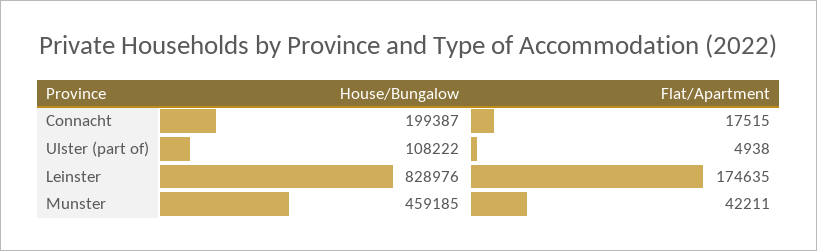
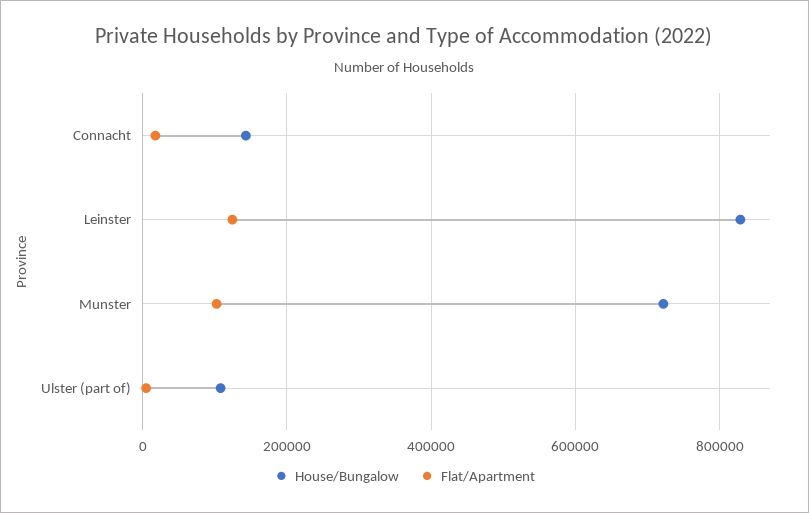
  {
    "House/Bungalow": {
-     "Connacht": 199387,
+     "Connacht": 140000,
      "Ulster (part of)": 108222,
      "Leinster": 828976,
-     "Munster": 459185
+     "Munster": 720000
    },
    "Flat/Apartment": {
      "Connacht": 17515,
      "Ulster (part of)": 4938,
-     "Leinster": 174635,
+     "Leinster": 120000,
-     "Munster": 42211
+     "Munster": 100000
    }
  }

